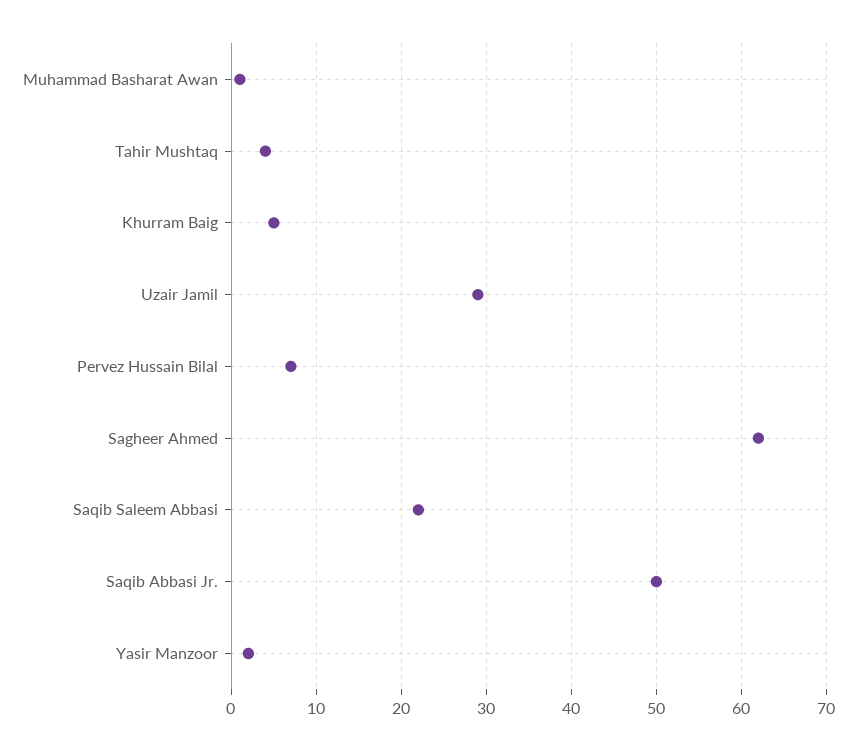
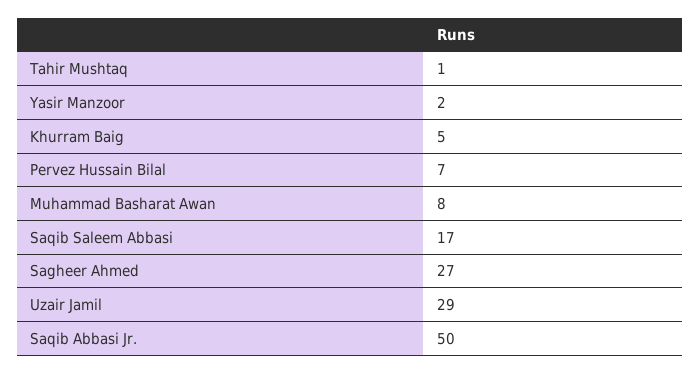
  {
-   "Muhammad Basharat Awan": 1,
+   "Muhammad Basharat Awan": 8,
-   "Tahir Mushtaq": 4,
+   "Tahir Mushtaq": 1,
    "Khurram Baig": 5,
    "Uzair Jamil": 29,
    "Pervez Hussain Bilal": 7,
-   "Sagheer Ahmed": 62,
+   "Sagheer Ahmed": 27,
-   "Saqib Saleem Abbasi": 22,
+   "Saqib Saleem Abbasi": 17,
    "Saqib Abbasi Jr.": 50,
    "Yasir Manzoor": 2
  }

